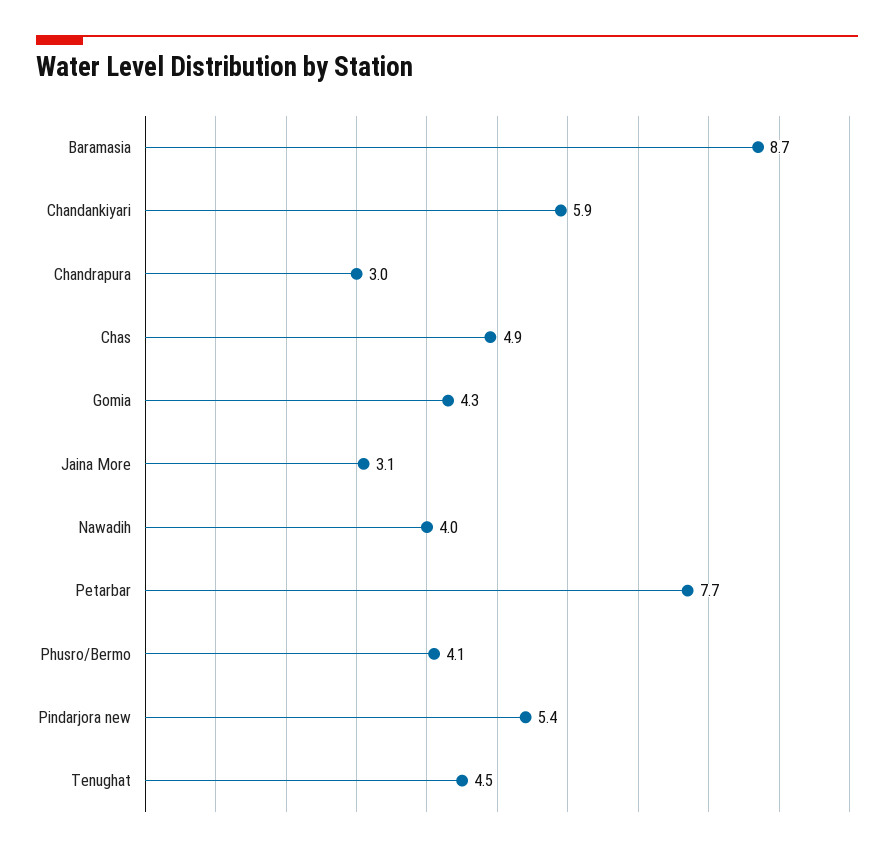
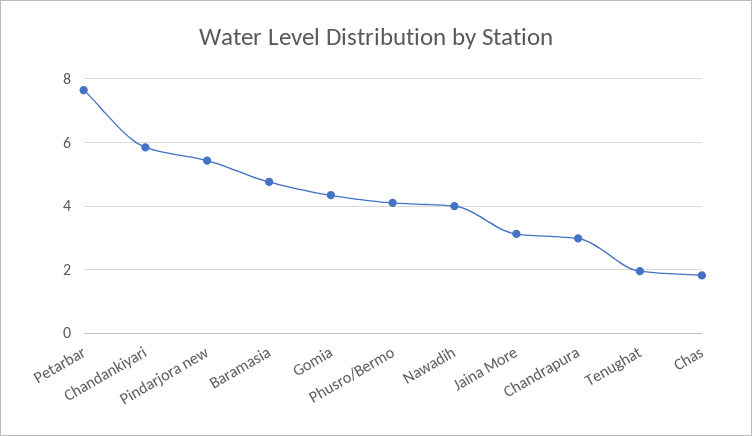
  {
-   "Baramasia": 8.7,
+   "Baramasia": 4.8,
    "Chandankiyari": 5.9,
    "Chandrapura": 3,
-   "Chas": 4.9,
+   "Chas": 1.8,
    "Gomia": 4.3,
    "Jaina More": 3.1,
    "Nawadih": 4,
    "Petarbar": 7.7,
    "Phusro/Bermo": 4.1,
    "Pindarjora new": 5.4,
-   "Tenughat": 4.5
+   "Tenughat": 2
  }

